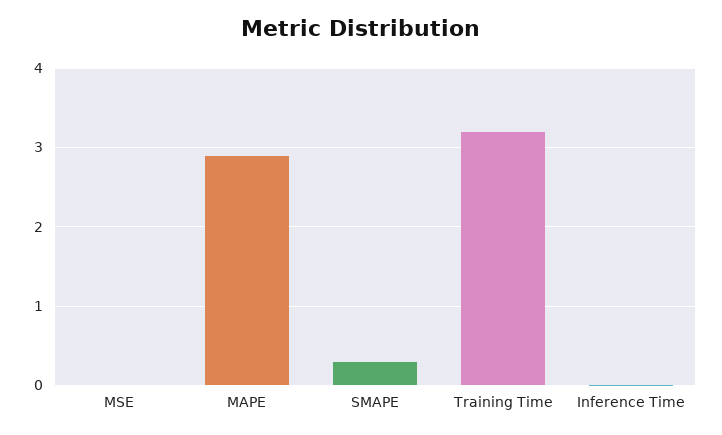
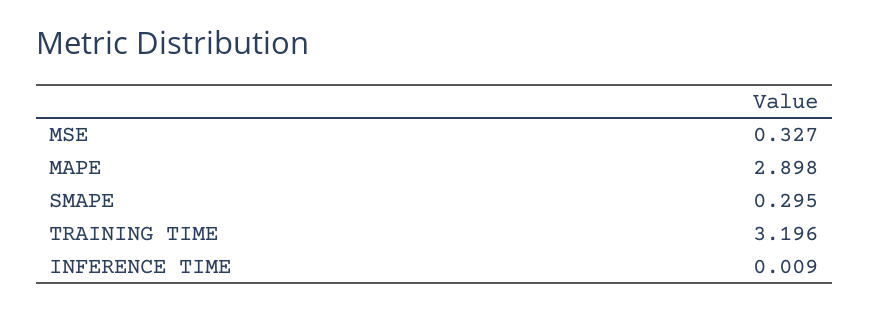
  {
-   "MSE": 0,
+   "MSE": 0.327,
    "MAPE": 2.898,
    "SMAPE": 0.295,
    "Training Time": 3.196,
    "Inference Time": 0.009
  }

